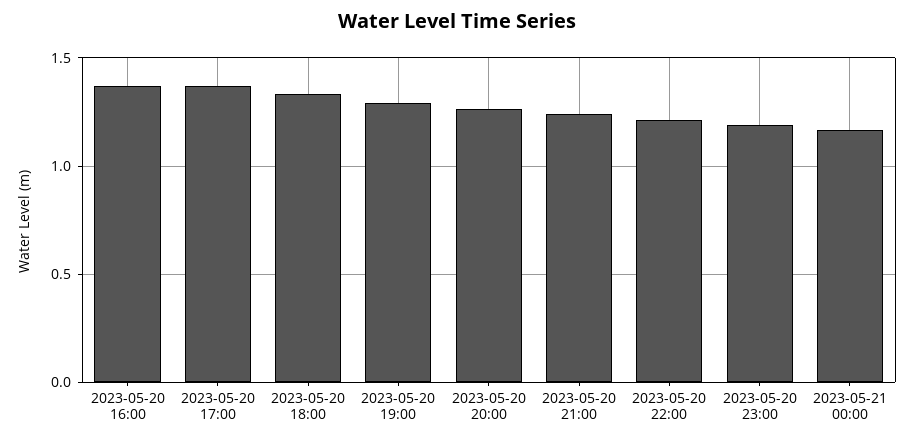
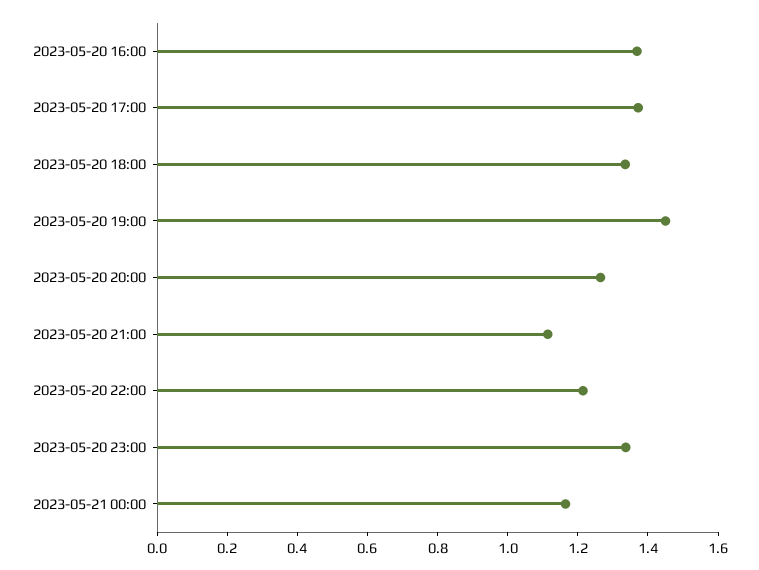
  {
    "2023-05-20 16:00": 1.35,
    "2023-05-20 17:00": 1.35,
    "2023-05-20 18:00": 1.35,
-   "2023-05-20 19:00": 1.3,
+   "2023-05-20 19:00": 1.45,
    "2023-05-20 20:00": 1.25,
-   "2023-05-20 21:00": 1.25,
+   "2023-05-20 21:00": 1.1,
    "2023-05-20 22:00": 1.2,
-   "2023-05-20 23:00": 1.2,
+   "2023-05-20 23:00": 1.35,
    "2023-05-21 00:00": 1.15
  }

